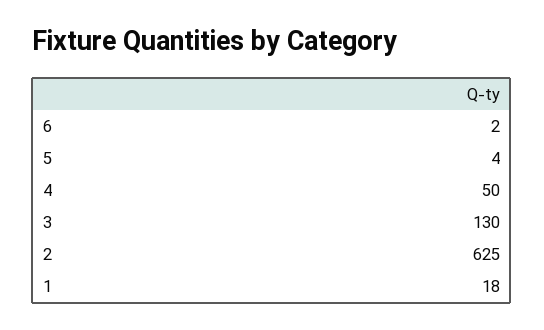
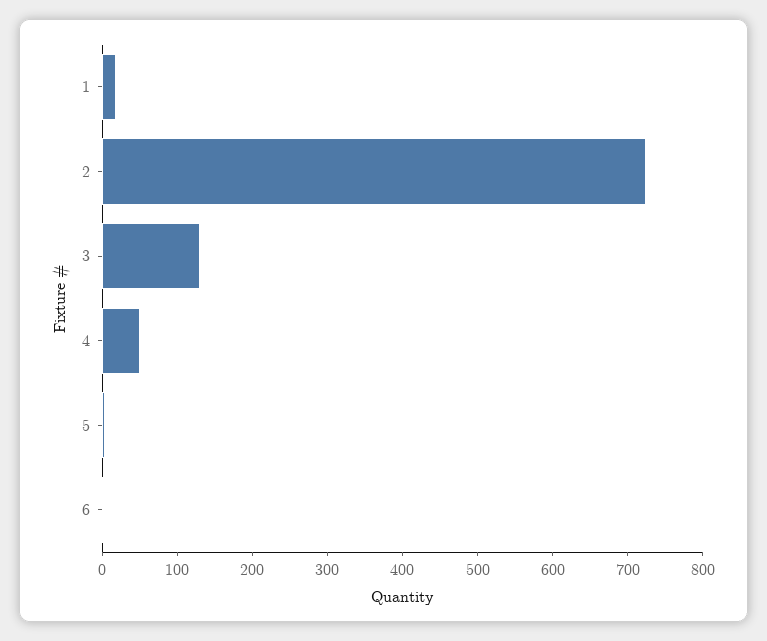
  {
    "6": 2,
    "5": 4,
    "4": 50,
    "3": 130,
-   "2": 625,
+   "2": 720,
    "1": 18
  }

